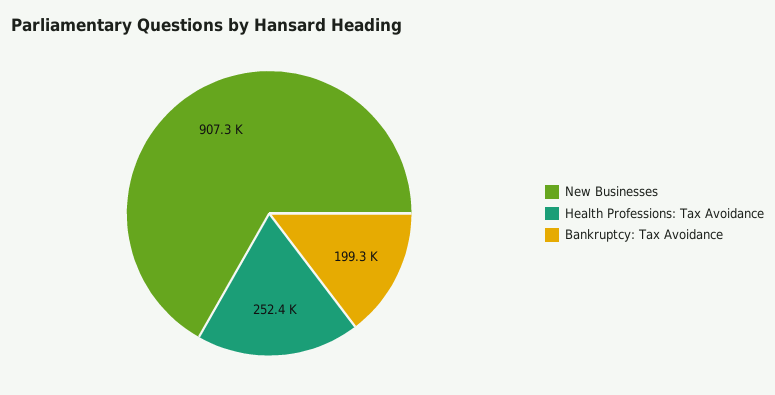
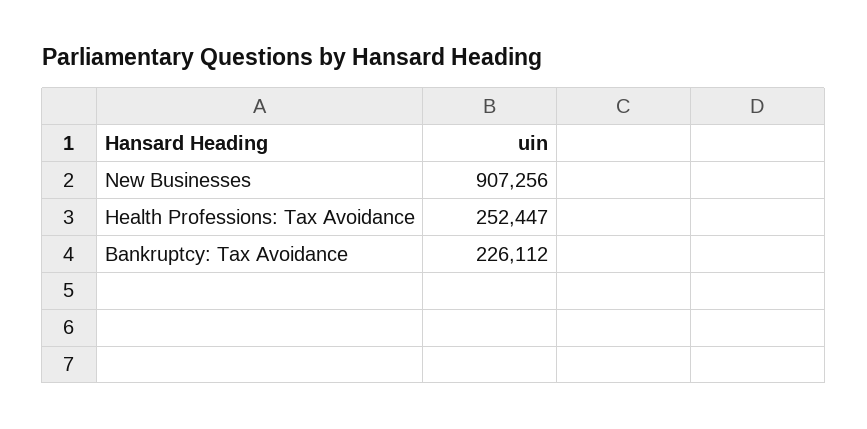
  {
    "New Businesses": 907256,
    "Health Professions: Tax Avoidance": 252447,
-   "Bankruptcy: Tax Avoidance": 199300
+   "Bankruptcy: Tax Avoidance": 226112
  }

